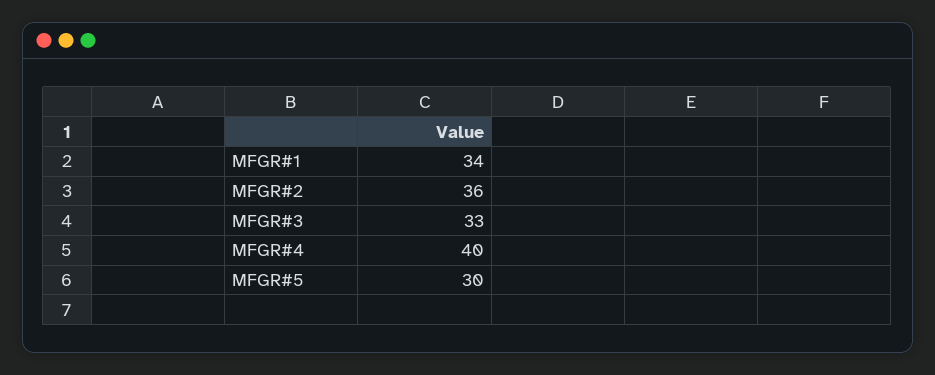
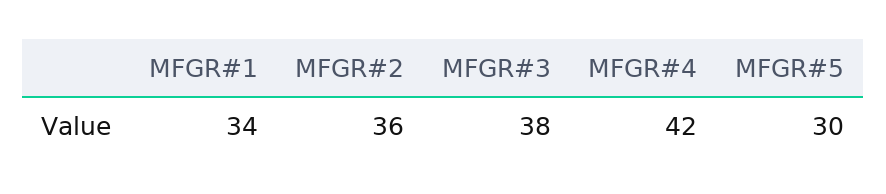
  {
    "MFGR#1": 34,
    "MFGR#2": 36,
-   "MFGR#3": 33,
+   "MFGR#3": 38,
-   "MFGR#4": 40,
+   "MFGR#4": 42,
    "MFGR#5": 30
  }

